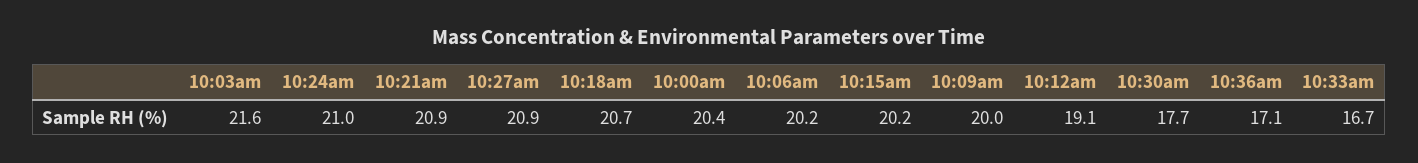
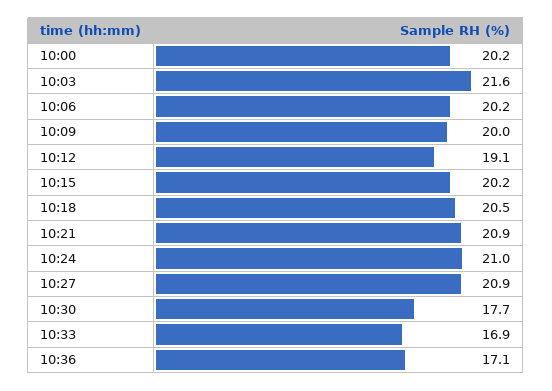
  {
    "10:03am": 21.6,
    "10:24am": 21,
    "10:21am": 20.9,
    "10:27am": 20.9,
-   "10:18am": 20.7,
+   "10:18am": 20.5,
-   "10:00am": 20.4,
+   "10:00am": 20.2,
    "10:06am": 20.2,
    "10:15am": 20.2,
    "10:09am": 20,
    "10:12am": 19.1,
    "10:30am": 17.7,
    "10:36am": 17.1,
-   "10:33am": 16.7
+   "10:33am": 16.9
  }

